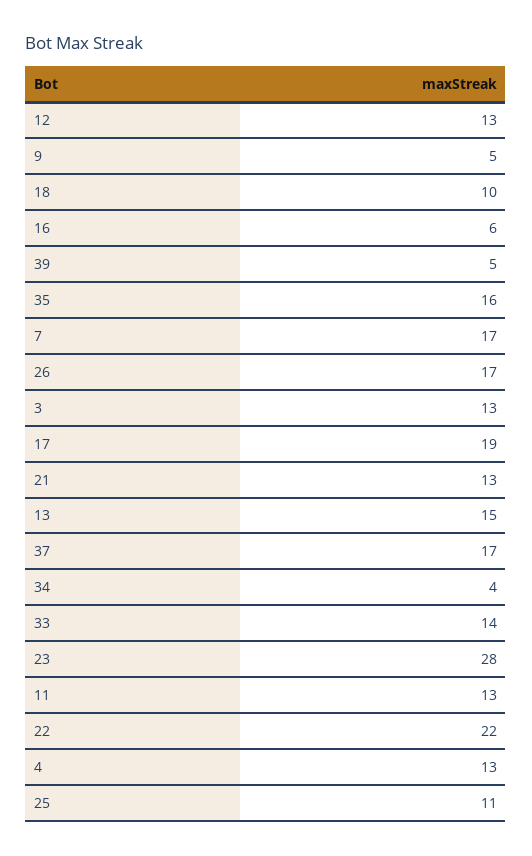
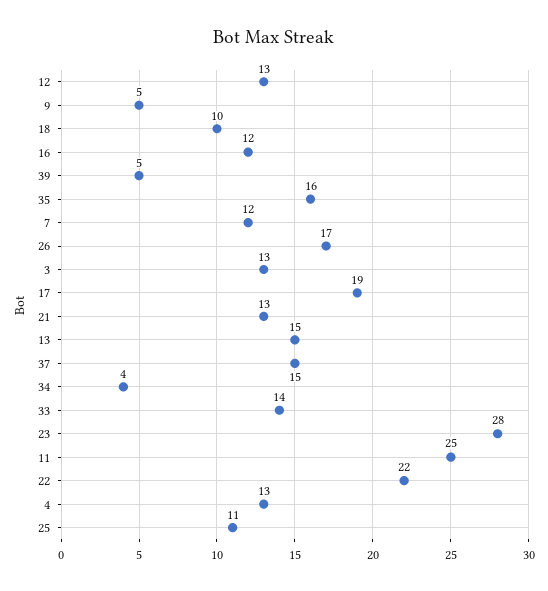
  {
    "12": 13,
    "9": 5,
    "18": 10,
-   "16": 6,
+   "16": 12,
    "39": 5,
    "35": 16,
-   "7": 17,
+   "7": 12,
    "26": 17,
    "3": 13,
    "17": 19,
    "21": 13,
    "13": 15,
-   "37": 17,
+   "37": 15,
    "34": 4,
    "33": 14,
    "23": 28,
-   "11": 13,
+   "11": 25,
    "22": 22,
    "4": 13,
    "25": 11
  }

